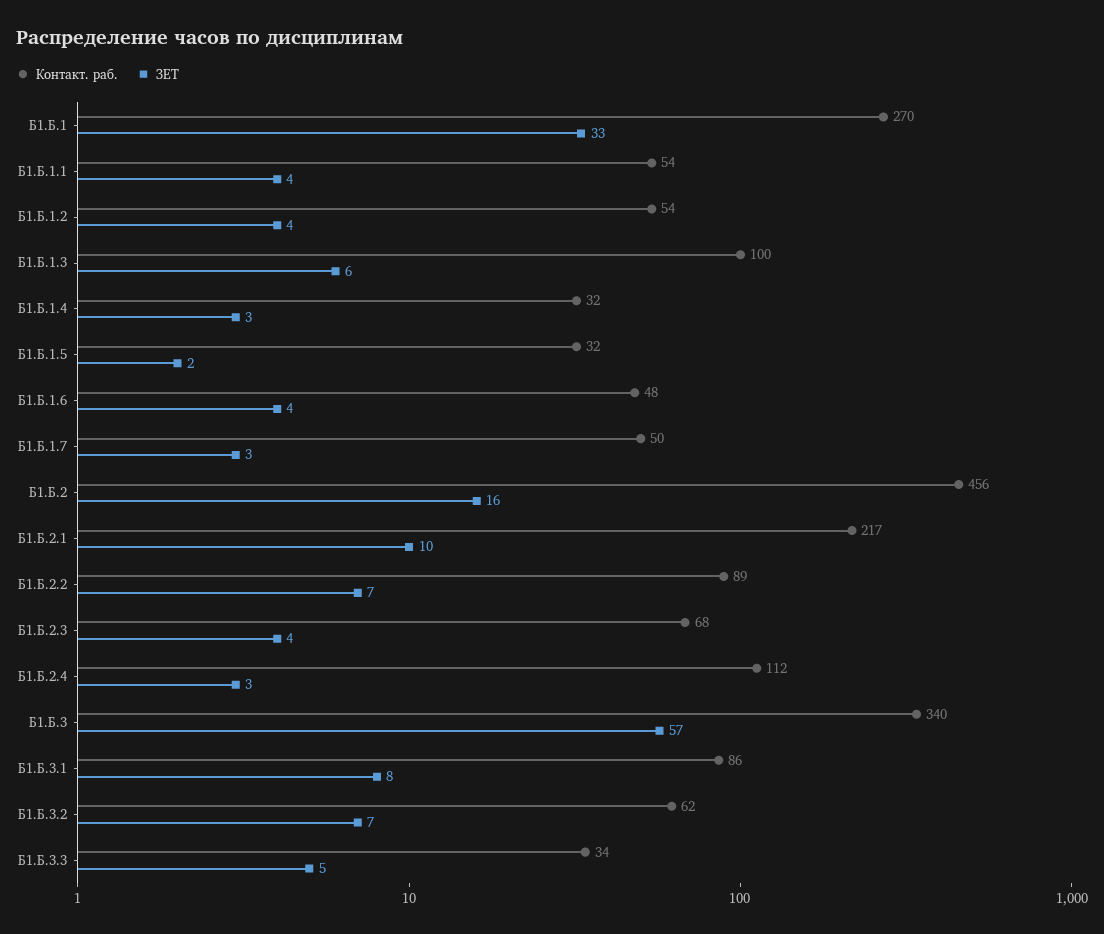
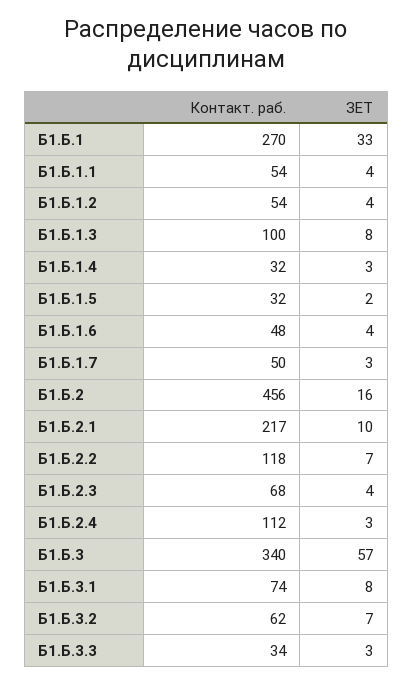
  {
    "Контакт. раб.": {
      "Б1.Б.1": 270,
      "Б1.Б.1.1": 54,
      "Б1.Б.1.2": 54,
      "Б1.Б.1.3": 100,
      "Б1.Б.1.4": 32,
      "Б1.Б.1.5": 32,
      "Б1.Б.1.6": 48,
      "Б1.Б.1.7": 50,
      "Б1.Б.2": 456,
      "Б1.Б.2.1": 217,
-     "Б1.Б.2.2": 89,
+     "Б1.Б.2.2": 118,
      "Б1.Б.2.3": 68,
      "Б1.Б.2.4": 112,
      "Б1.Б.3": 340,
-     "Б1.Б.3.1": 86,
+     "Б1.Б.3.1": 74,
      "Б1.Б.3.2": 62,
      "Б1.Б.3.3": 34
    },
    "ЗЕТ": {
      "Б1.Б.1": 33,
      "Б1.Б.1.1": 4,
      "Б1.Б.1.2": 4,
-     "Б1.Б.1.3": 6,
+     "Б1.Б.1.3": 8,
      "Б1.Б.1.4": 3,
      "Б1.Б.1.5": 2,
      "Б1.Б.1.6": 4,
      "Б1.Б.1.7": 3,
      "Б1.Б.2": 16,
      "Б1.Б.2.1": 10,
      "Б1.Б.2.2": 7,
      "Б1.Б.2.3": 4,
      "Б1.Б.2.4": 3,
      "Б1.Б.3": 57,
      "Б1.Б.3.1": 8,
      "Б1.Б.3.2": 7,
-     "Б1.Б.3.3": 5
+     "Б1.Б.3.3": 3
    }
  }

